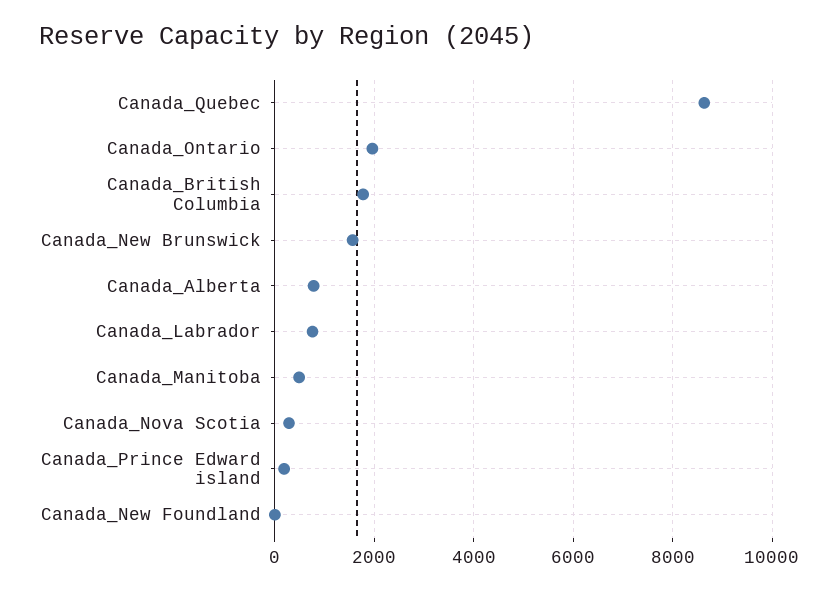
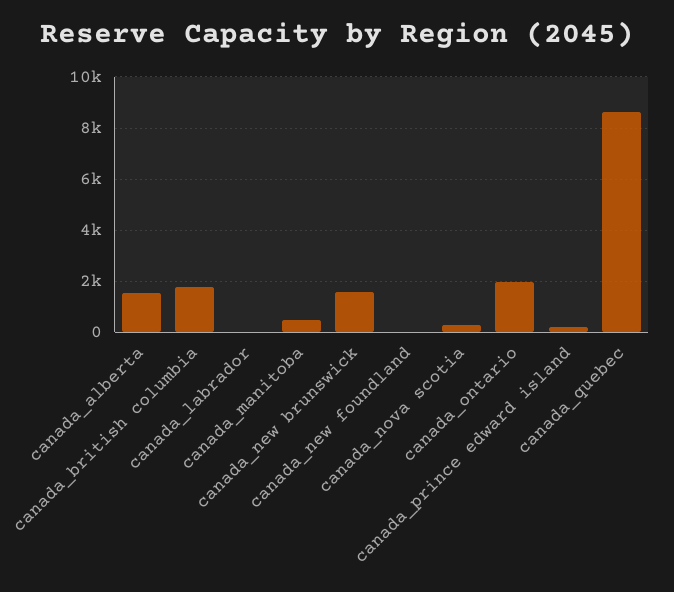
  {
    "Canada_Quebec": 8600,
    "Canada_Ontario": 2000,
    "Canada_British Columbia": 1800,
    "Canada_New Brunswick": 1600,
-   "Canada_Alberta": 800,
+   "Canada_Alberta": 1500,
-   "Canada_Labrador": 800,
+   "Canada_Labrador": 0,
    "Canada_Manitoba": 400,
    "Canada_Nova Scotia": 200,
    "Canada_Prince Edward island": 200,
    "Canada_New Foundland": 0
  }

